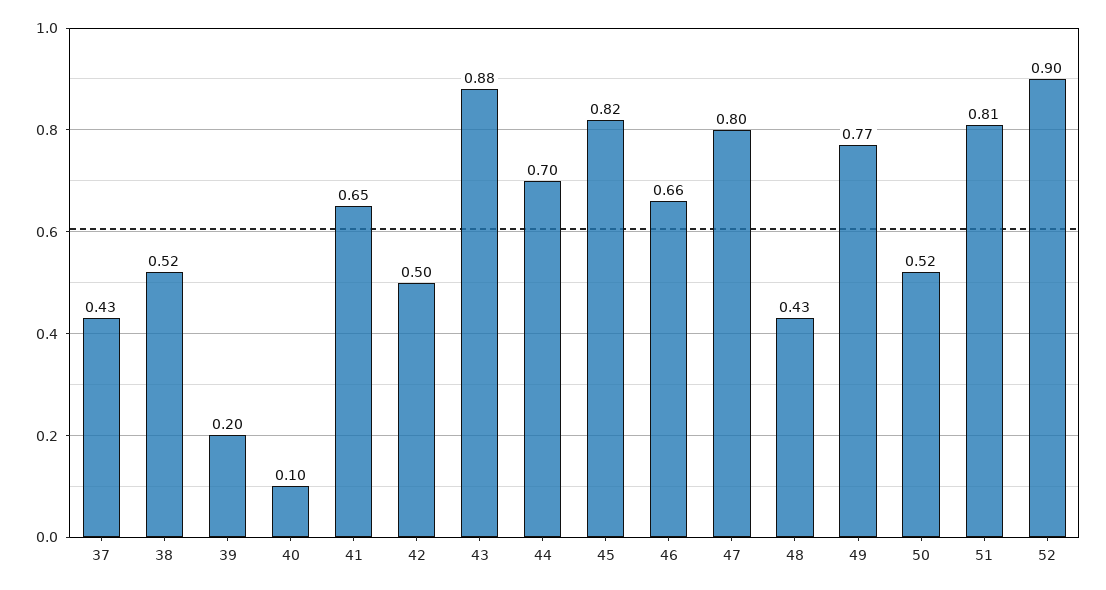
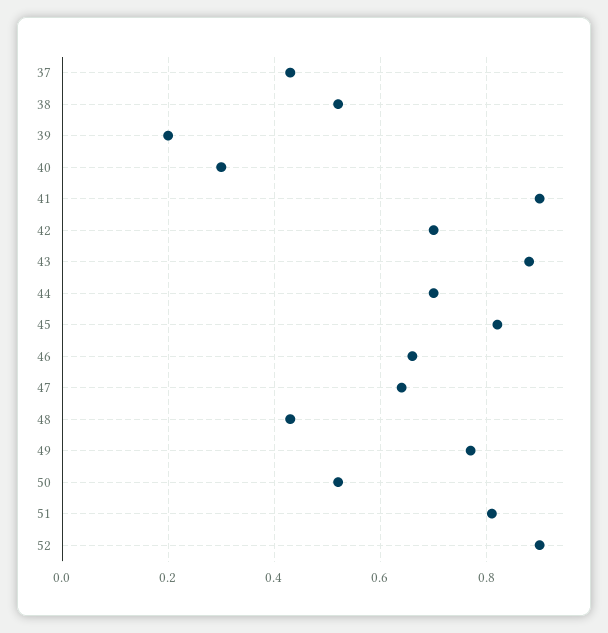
  {
    "37": 0.43,
    "38": 0.52,
    "39": 0.2,
-   "40": 0.1,
+   "40": 0.3,
-   "41": 0.65,
+   "41": 0.9,
-   "42": 0.5,
+   "42": 0.7,
    "43": 0.88,
    "44": 0.7,
    "45": 0.82,
    "46": 0.66,
-   "47": 0.8,
+   "47": 0.65,
    "48": 0.43,
    "49": 0.77,
    "50": 0.52,
    "51": 0.81,
    "52": 0.9
  }

